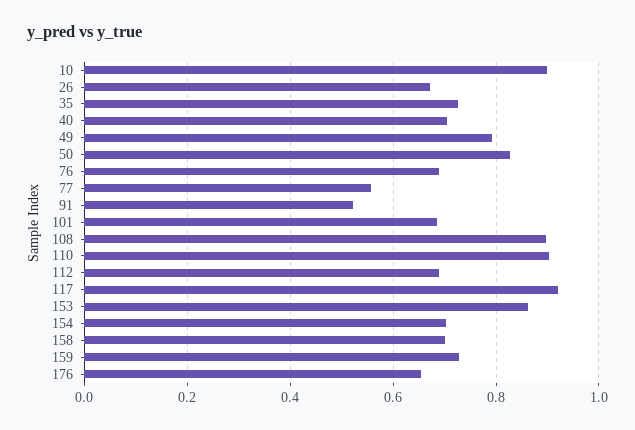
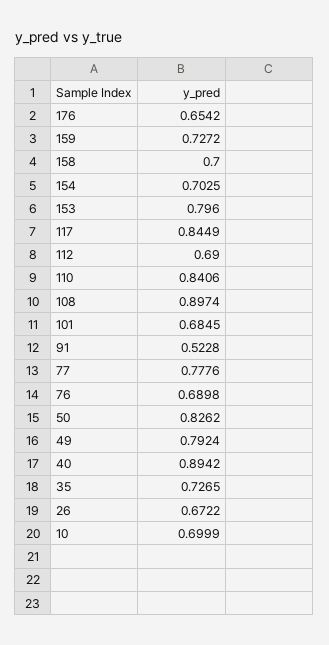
  {
-   "10": 0.9,
+   "10": 0.6999,
    "26": 0.6722,
    "35": 0.7265,
-   "40": 0.7,
+   "40": 0.8942,
    "49": 0.7924,
    "50": 0.8262,
    "76": 0.6898,
-   "77": 0.56,
+   "77": 0.7776,
    "91": 0.5228,
    "101": 0.6845,
    "108": 0.8974,
-   "110": 0.9,
+   "110": 0.8406,
    "112": 0.69,
-   "117": 0.92,
+   "117": 0.8449,
-   "153": 0.86,
+   "153": 0.796,
    "154": 0.7025,
    "158": 0.7,
    "159": 0.7272,
    "176": 0.6542
  }

